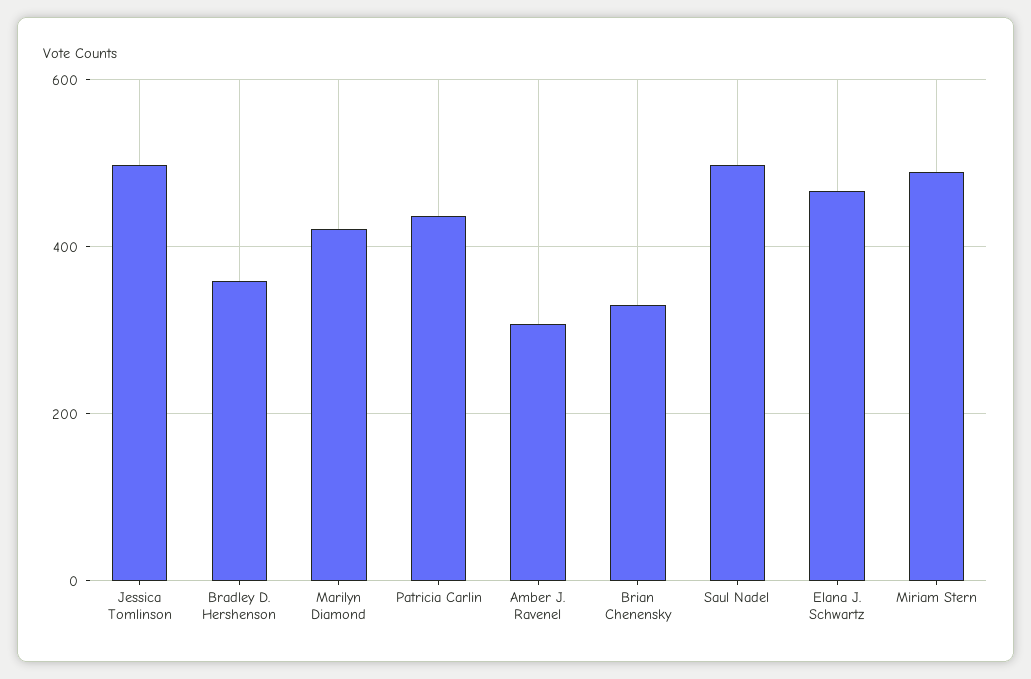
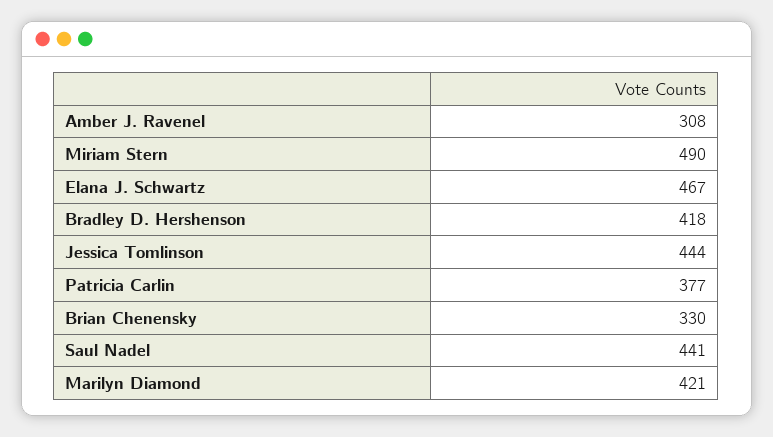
  {
-   "Jessica Tomlinson": 500,
+   "Jessica Tomlinson": 444,
-   "Bradley D. Hershenson": 360,
+   "Bradley D. Hershenson": 418,
    "Marilyn Diamond": 421,
-   "Patricia Carlin": 440,
+   "Patricia Carlin": 377,
    "Amber J. Ravenel": 308,
    "Brian Chenensky": 330,
-   "Saul Nadel": 500,
+   "Saul Nadel": 441,
    "Elana J. Schwartz": 467,
    "Miriam Stern": 490
  }

